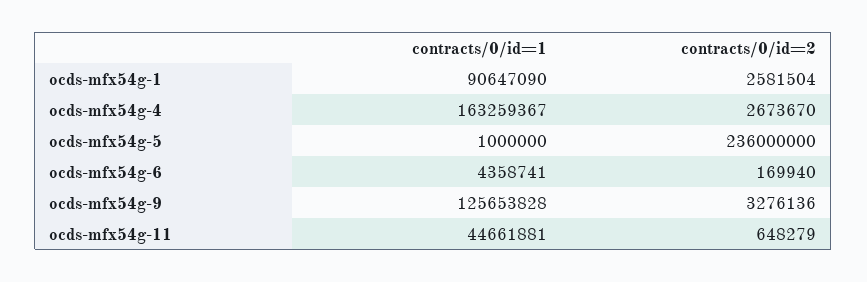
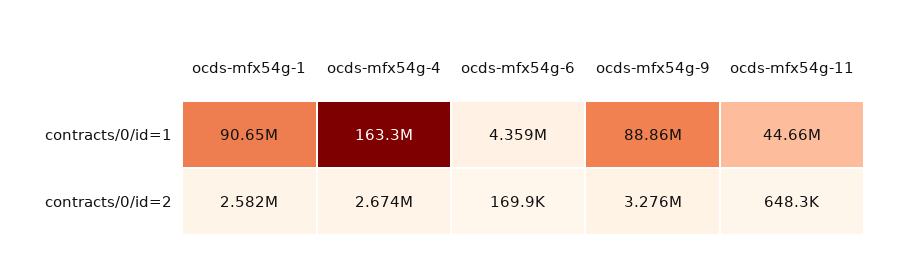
  {
    "contracts/0/id=1": {
      "ocds-mfx54g-1": 90647090,
      "ocds-mfx54g-4": 163259367,
-     "ocds-mfx54g-5": 1000000,
      "ocds-mfx54g-6": 4358741,
-     "ocds-mfx54g-9": 125653828,
+     "ocds-mfx54g-9": 88860000,
      "ocds-mfx54g-11": 44661881
    },
    "contracts/0/id=2": {
      "ocds-mfx54g-1": 2581504,
      "ocds-mfx54g-4": 2673670,
-     "ocds-mfx54g-5": 236000000,
      "ocds-mfx54g-6": 169940,
      "ocds-mfx54g-9": 3276136,
      "ocds-mfx54g-11": 648279
    }
  }

